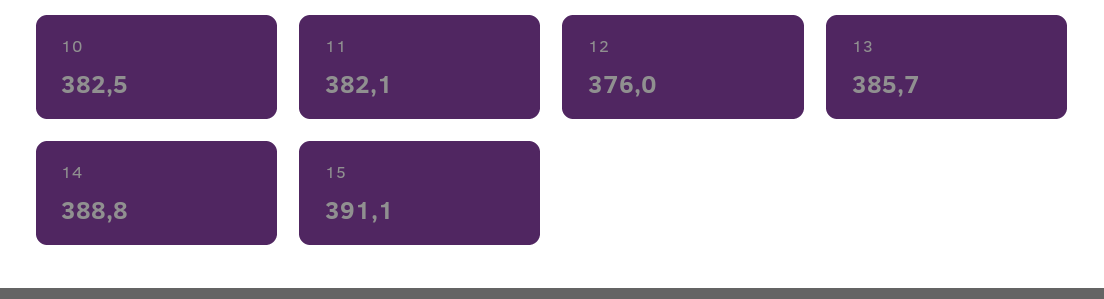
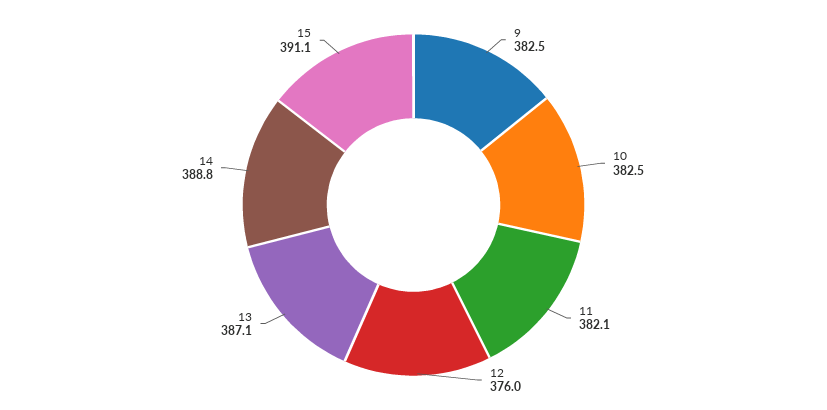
  {
    "10": 382.5,
    "11": 382.1,
    "12": 376,
-   "13": 385.7,
+   "13": 387.1,
    "14": 388.8,
-   "15": 391.1
+   "15": 391.1,
+   "9": 382.5
  }

